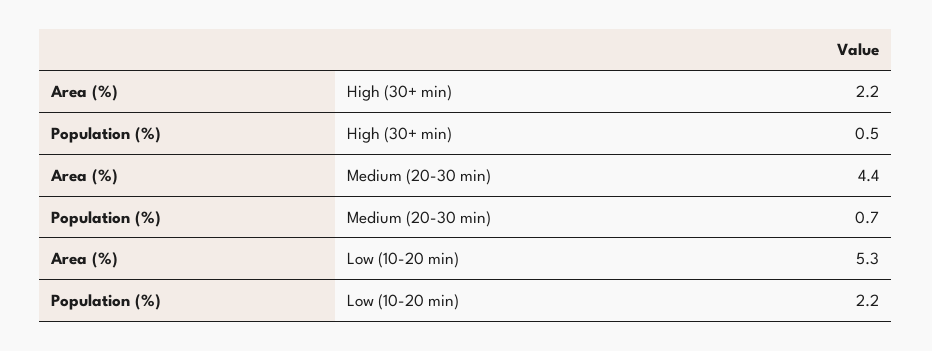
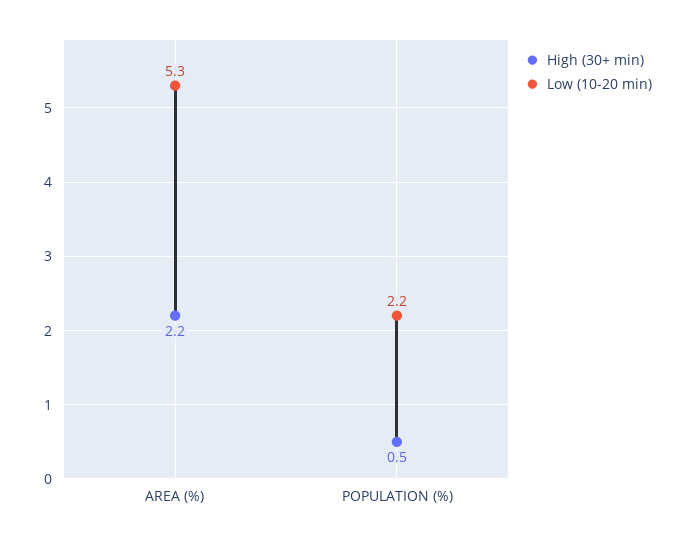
  {
    "High (30+ min)": {
      "Area (%)": 2.2,
      "Population (%)": 0.5
    },
-   "Medium (20-30 min)": {
-     "Area (%)": 4.4,
-     "Population (%)": 0.7
-   },
    "Low (10-20 min)": {
      "Area (%)": 5.3,
      "Population (%)": 2.2
    }
  }

